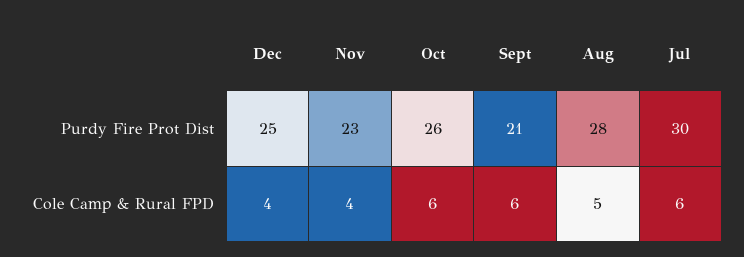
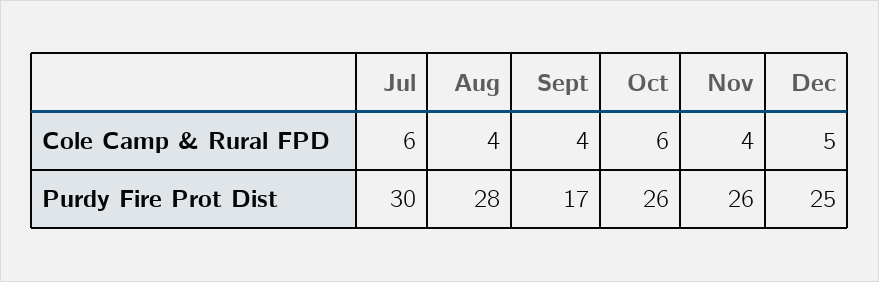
  {
    "Dec": {
      "Purdy Fire Prot Dist": 25,
-     "Cole Camp & Rural FPD": 4
+     "Cole Camp & Rural FPD": 5
    },
    "Nov": {
-     "Purdy Fire Prot Dist": 23,
+     "Purdy Fire Prot Dist": 26,
      "Cole Camp & Rural FPD": 4
    },
    "Oct": {
      "Purdy Fire Prot Dist": 26,
      "Cole Camp & Rural FPD": 6
    },
    "Sept": {
-     "Purdy Fire Prot Dist": 21,
+     "Purdy Fire Prot Dist": 17,
-     "Cole Camp & Rural FPD": 6
+     "Cole Camp & Rural FPD": 4
    },
    "Aug": {
      "Purdy Fire Prot Dist": 28,
-     "Cole Camp & Rural FPD": 5
+     "Cole Camp & Rural FPD": 4
    },
    "Jul": {
      "Purdy Fire Prot Dist": 30,
      "Cole Camp & Rural FPD": 6
    }
  }

